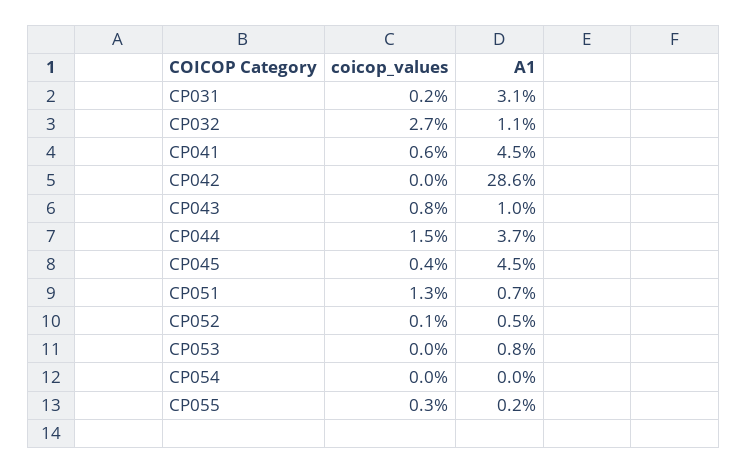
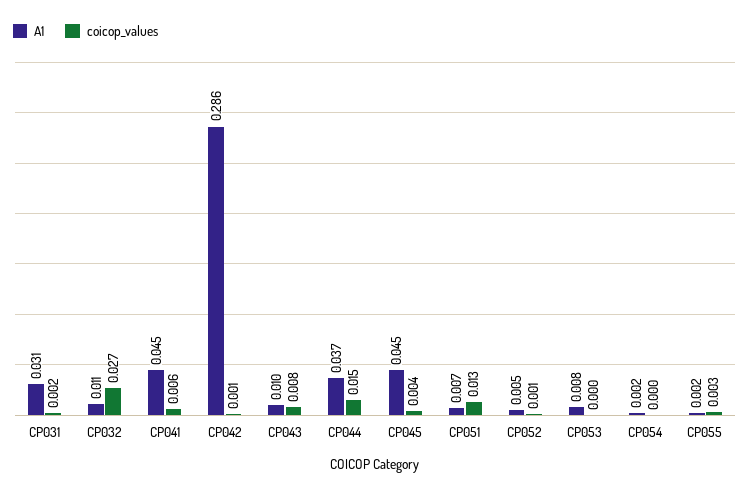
  {
    "coicop_values": {
      "CP031": 0.002,
      "CP032": 0.027,
      "CP041": 0.006,
-     "CP042": 0,
+     "CP042": 0.001,
      "CP043": 0.008,
      "CP044": 0.015,
      "CP045": 0.004,
      "CP051": 0.013,
      "CP052": 0.001,
      "CP053": 0,
      "CP054": 0,
      "CP055": 0.003
    },
    "A1": {
      "CP031": 0.031,
      "CP032": 0.011,
      "CP041": 0.045,
      "CP042": 0.286,
      "CP043": 0.01,
      "CP044": 0.037,
      "CP045": 0.045,
      "CP051": 0.007,
      "CP052": 0.005,
      "CP053": 0.008,
-     "CP054": 0,
+     "CP054": 0.002,
      "CP055": 0.002
    }
  }

